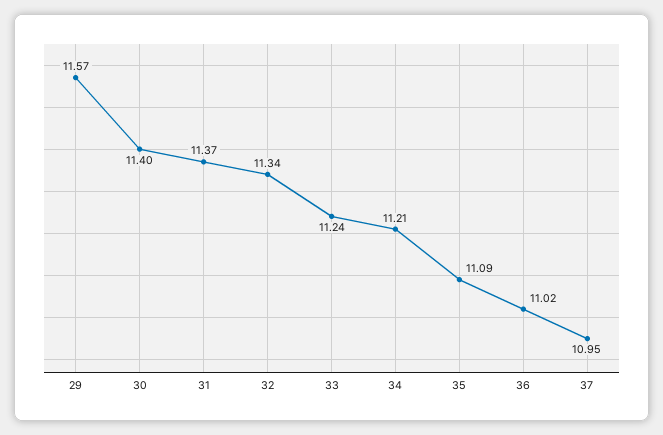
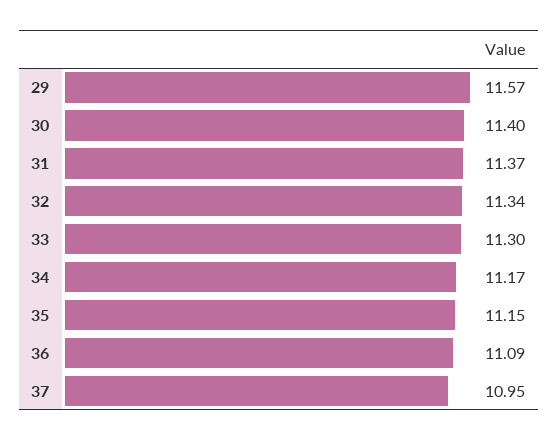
  {
    "29": 11.57,
    "30": 11.4,
    "31": 11.37,
    "32": 11.34,
-   "33": 11.24,
+   "33": 11.3,
-   "34": 11.21,
+   "34": 11.17,
-   "35": 11.09,
+   "35": 11.15,
-   "36": 11.02,
+   "36": 11.09,
    "37": 10.95
  }

